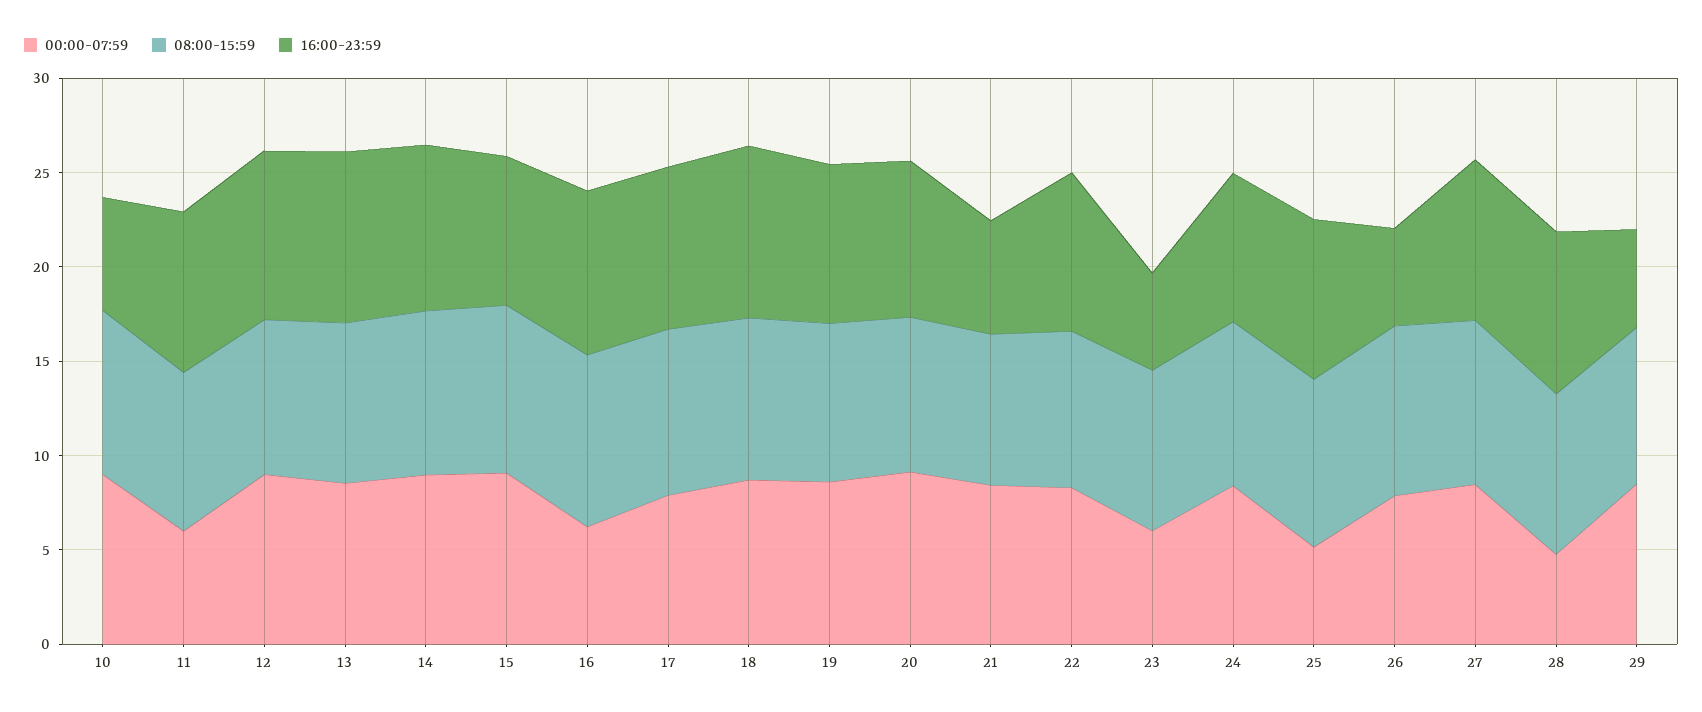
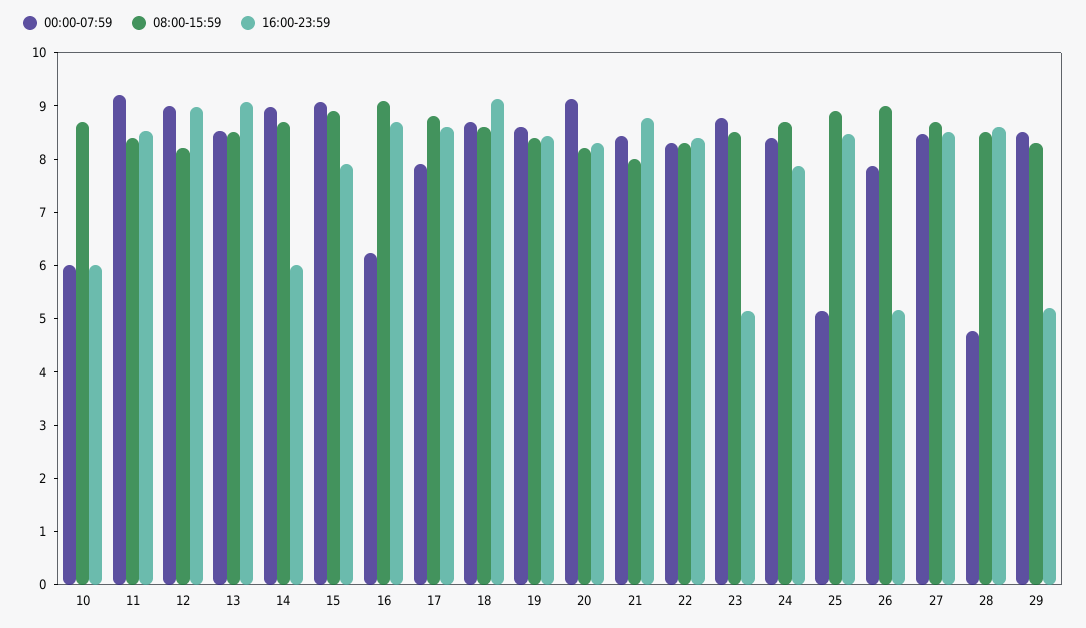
  {
    "00:00-07:59": {
-     "10": 9,
+     "10": 6,
-     "11": 6,
+     "11": 9.2,
      "12": 9,
      "13": 8.6,
      "14": 9,
      "15": 9,
      "16": 6.2,
      "17": 8,
      "18": 8.8,
      "19": 8.6,
      "20": 9.2,
      "21": 8.4,
      "22": 8.4,
-     "23": 6,
+     "23": 8.8,
      "24": 8.4,
      "25": 5.2,
      "26": 7.8,
      "27": 8.4,
      "28": 4.8,
      "29": 8.6
    },
    "08:00-15:59": {
      "10": 8.8,
      "11": 8.4,
      "12": 8.2,
      "13": 8.6,
      "14": 8.8,
      "15": 9,
      "16": 9.2,
      "17": 8.8,
      "18": 8.6,
      "19": 8.4,
      "20": 8.2,
      "21": 8,
      "22": 8.4,
      "23": 8.6,
      "24": 8.8,
      "25": 9,
      "26": 9,
      "27": 8.8,
      "28": 8.6,
      "29": 8.4
    },
    "16:00-23:59": {
      "10": 6,
      "11": 8.6,
      "12": 9,
      "13": 9,
-     "14": 9,
+     "14": 6,
      "15": 8,
      "16": 8.8,
      "17": 8.6,
      "18": 9.2,
      "19": 8.4,
      "20": 8.4,
-     "21": 6,
+     "21": 8.8,
      "22": 8.4,
      "23": 5.2,
      "24": 7.8,
      "25": 8.4,
      "26": 5.2,
      "27": 8.6,
      "28": 8.6,
      "29": 5.2
    }
  }

